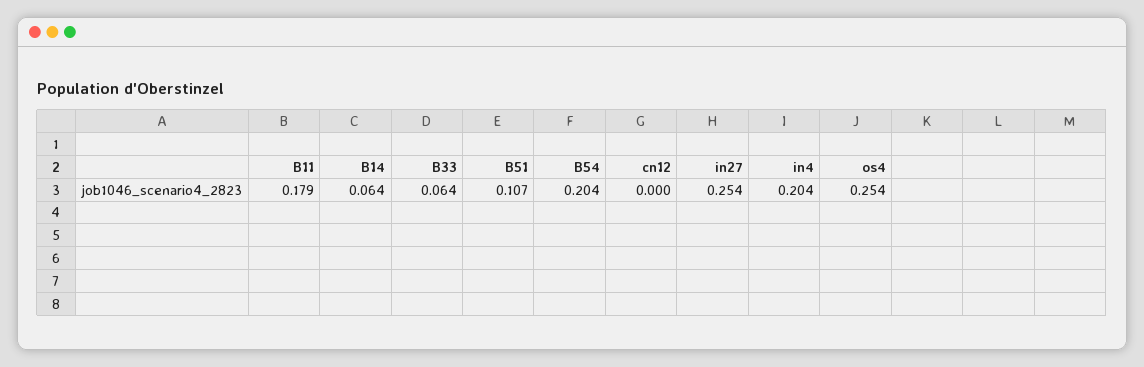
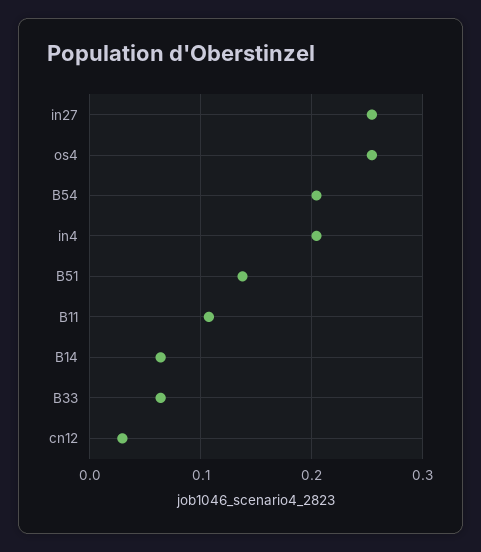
  {
-   "B11": 0.179,
+   "B11": 0.11,
    "B14": 0.064,
    "B33": 0.064,
-   "B51": 0.107,
+   "B51": 0.14,
    "B54": 0.204,
-   "cn12": 0,
+   "cn12": 0.03,
    "in27": 0.254,
    "in4": 0.204,
    "os4": 0.254
  }

